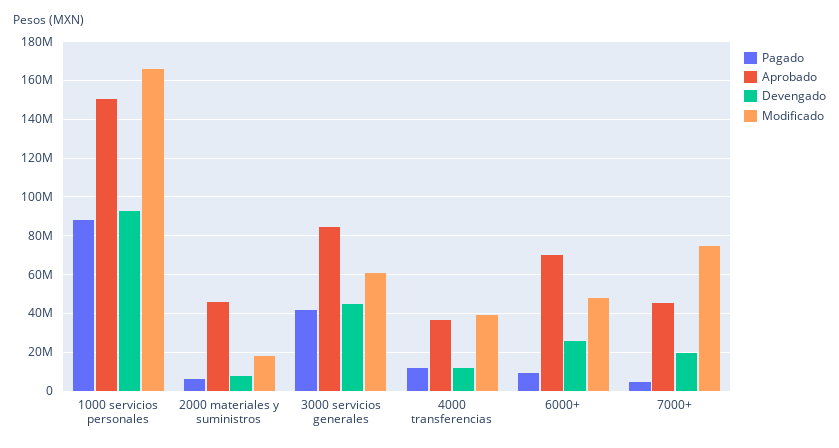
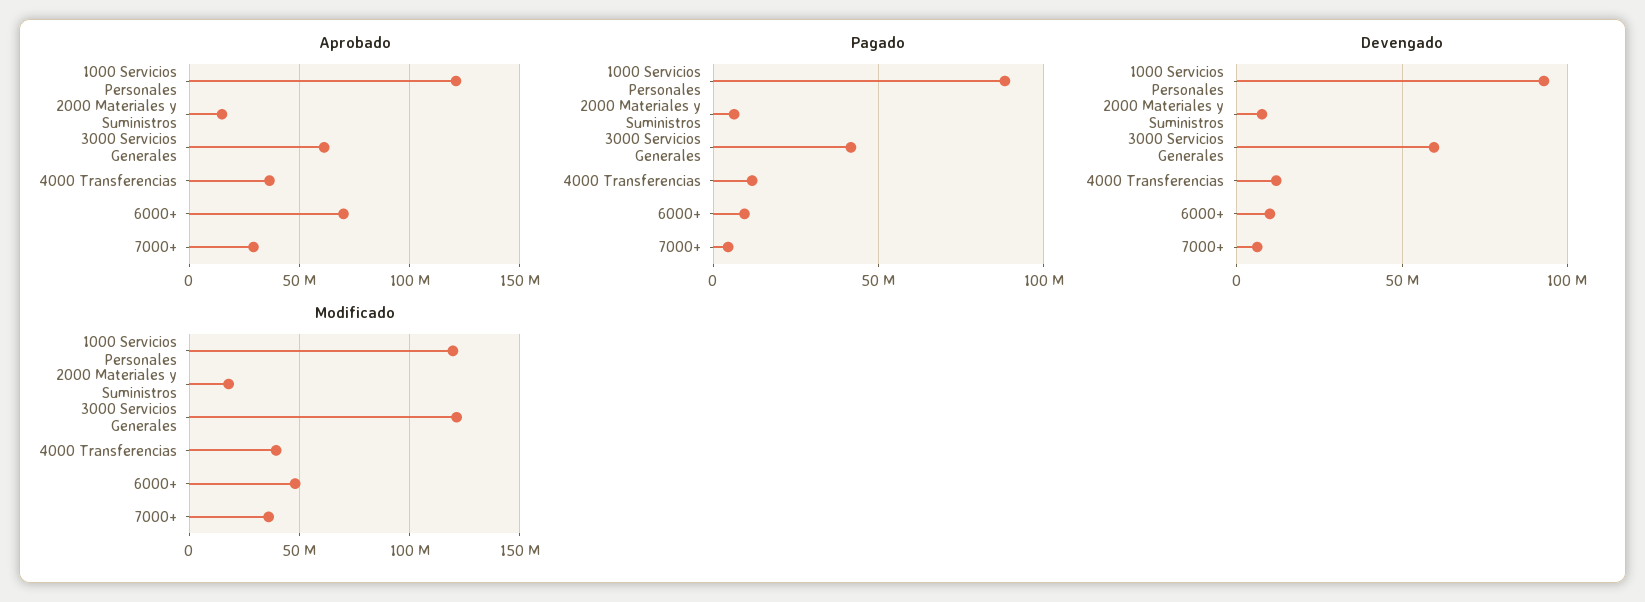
  {
    "Pagado": {
      "1000 servicios personales": 90000000,
      "2000 materiales y suministros": 5000000,
      "3000 servicios generales": 40000000,
      "4000 transferencias": 10000000,
      "6000+": 10000000,
      "7000+": 5000000
    },
    "Aprobado": {
-     "1000 servicios personales": 150000000,
+     "1000 servicios personales": 120000000,
-     "2000 materiales y suministros": 45000000,
+     "2000 materiales y suministros": 15000000,
-     "3000 servicios generales": 85000000,
+     "3000 servicios generales": 60000000,
      "4000 transferencias": 35000000,
      "6000+": 70000000,
-     "7000+": 45000000
+     "7000+": 30000000
    },
    "Devengado": {
      "1000 servicios personales": 95000000,
      "2000 materiales y suministros": 10000000,
-     "3000 servicios generales": 45000000,
+     "3000 servicios generales": 60000000,
      "4000 transferencias": 10000000,
-     "6000+": 25000000,
+     "6000+": 10000000,
-     "7000+": 20000000
+     "7000+": 5000000
    },
    "Modificado": {
-     "1000 servicios personales": 165000000,
+     "1000 servicios personales": 120000000,
      "2000 materiales y suministros": 20000000,
-     "3000 servicios generales": 60000000,
+     "3000 servicios generales": 120000000,
      "4000 transferencias": 40000000,
      "6000+": 50000000,
-     "7000+": 75000000
+     "7000+": 35000000
    }
  }

